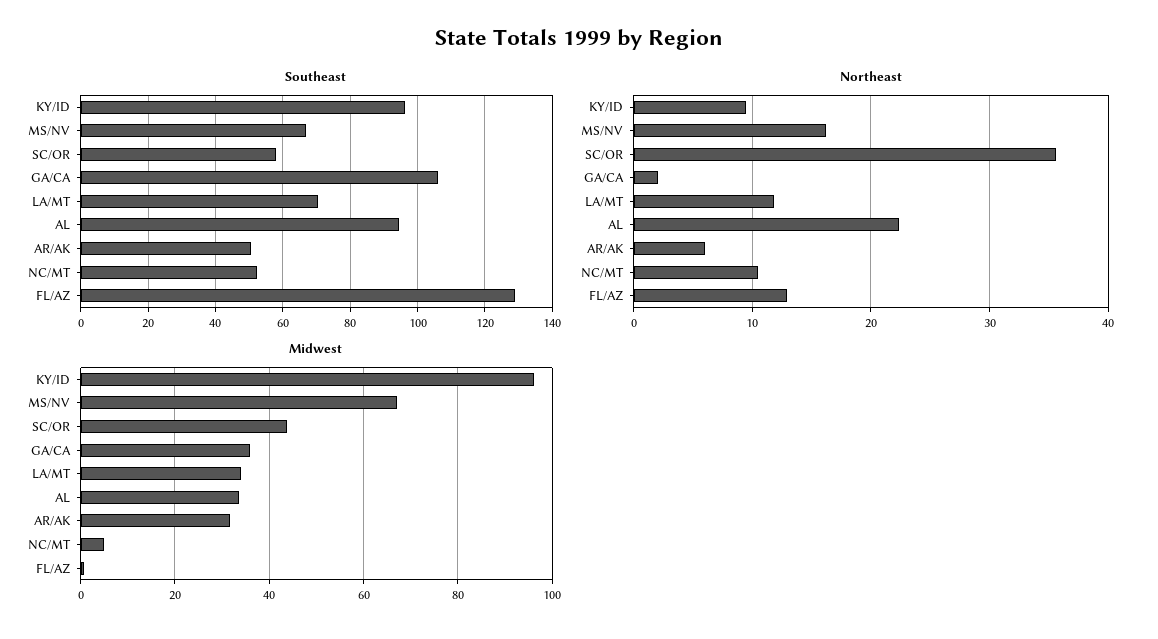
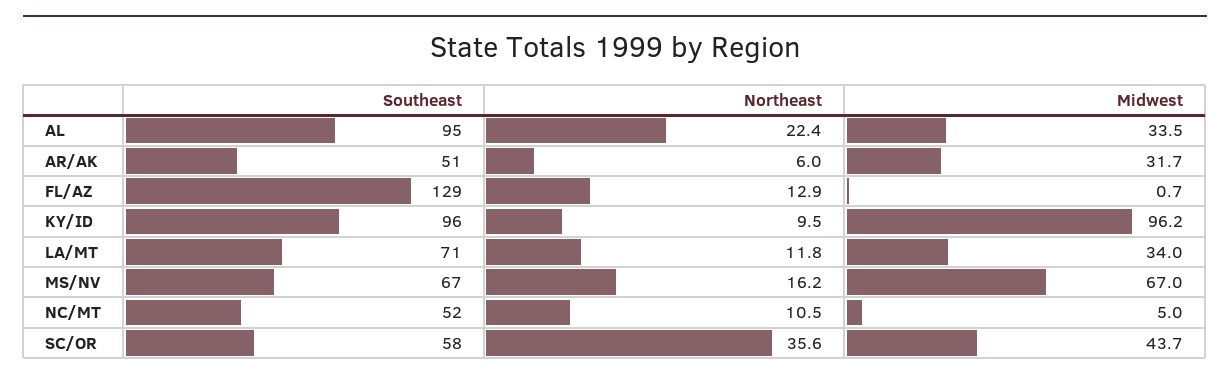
  {
    "Southeast": {
      "KY/ID": 96,
      "MS/NV": 67,
      "SC/OR": 58,
-     "GA/CA": 106,
      "LA/MT": 71,
      "AL": 95,
      "AR/AK": 51,
      "NC/MT": 52,
      "FL/AZ": 129
    },
    "Northeast": {
      "KY/ID": 9.5,
      "MS/NV": 16.2,
      "SC/OR": 35.6,
-     "GA/CA": 2,
      "LA/MT": 11.8,
      "AL": 22.4,
      "AR/AK": 6,
      "NC/MT": 10.5,
      "FL/AZ": 12.9
    },
    "Midwest": {
      "KY/ID": 96.2,
      "MS/NV": 67,
      "SC/OR": 43.7,
-     "GA/CA": 36,
      "LA/MT": 34,
      "AL": 33.5,
      "AR/AK": 31.7,
      "NC/MT": 5,
      "FL/AZ": 0.7
    }
  }

